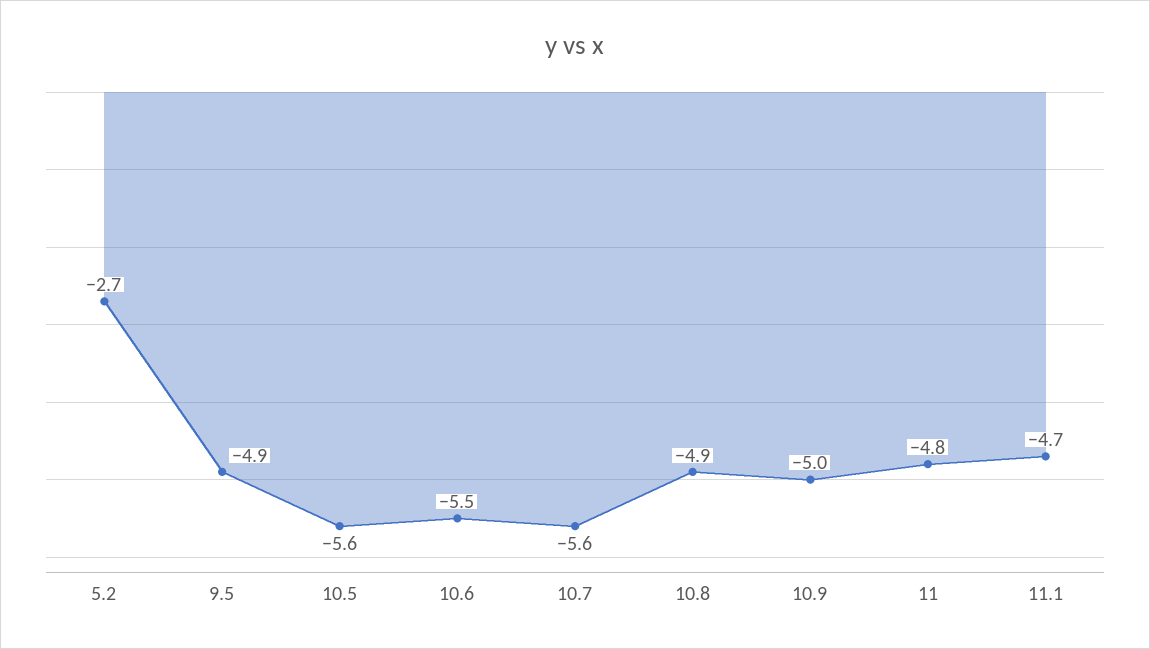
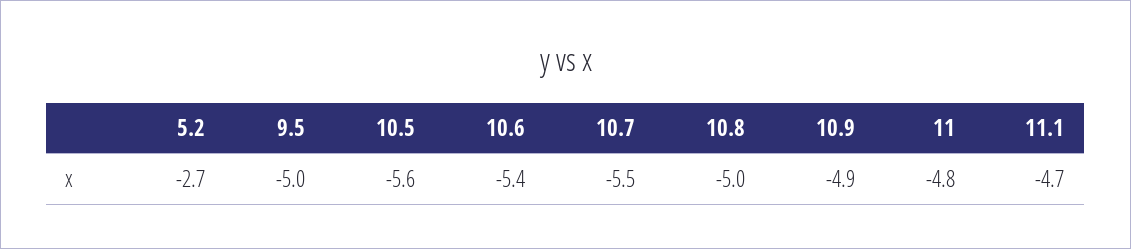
  {
    "5.2": -2.7,
-   "9.5": -4.9,
+   "9.5": -5,
    "10.5": -5.6,
-   "10.6": -5.5,
+   "10.6": -5.4,
-   "10.7": -5.6,
+   "10.7": -5.5,
-   "10.8": -4.9,
+   "10.8": -5,
-   "10.9": -5,
+   "10.9": -4.9,
    "11": -4.8,
    "11.1": -4.7
  }

